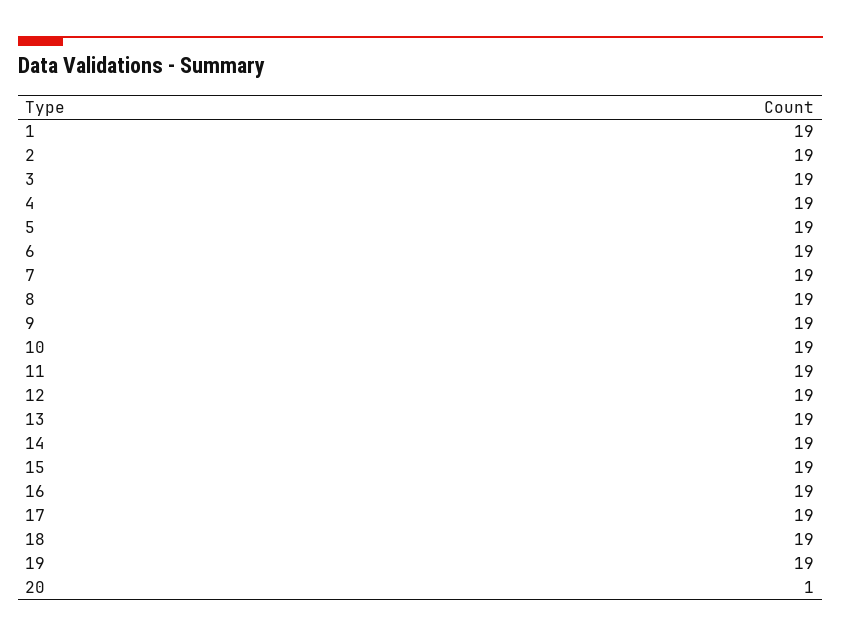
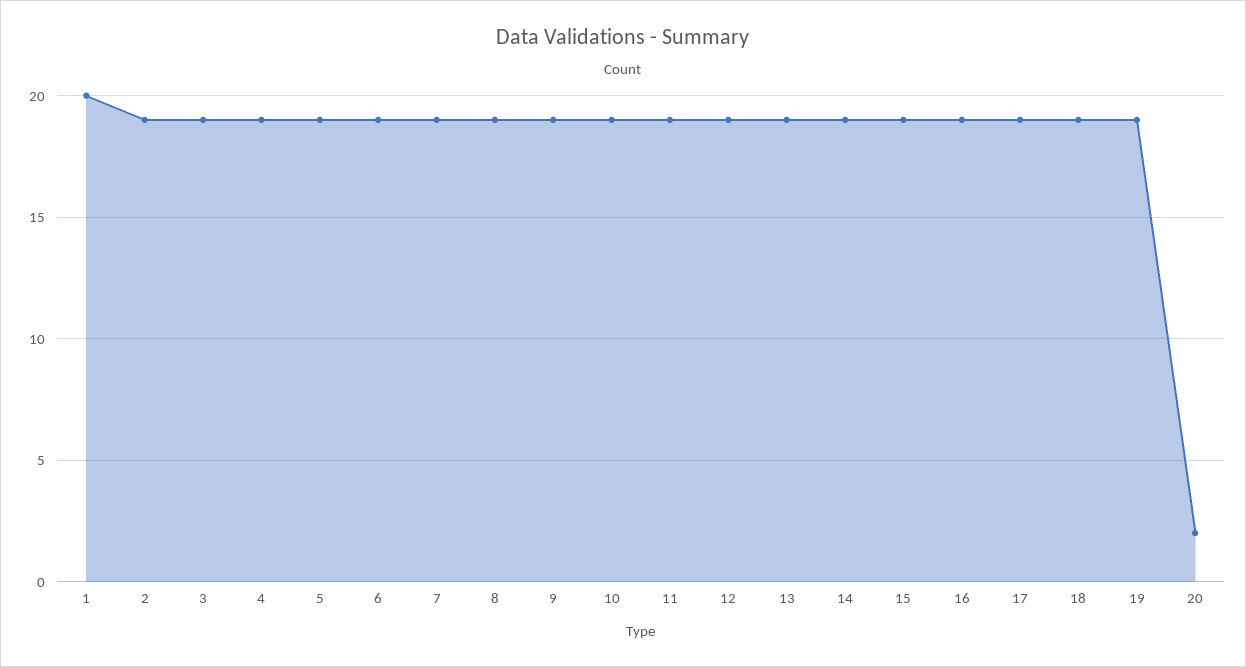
  {
-   "1": 19,
+   "1": 20,
    "2": 19,
    "3": 19,
    "4": 19,
    "5": 19,
    "6": 19,
    "7": 19,
    "8": 19,
    "9": 19,
    "10": 19,
    "11": 19,
    "12": 19,
    "13": 19,
    "14": 19,
    "15": 19,
    "16": 19,
    "17": 19,
    "18": 19,
    "19": 19,
-   "20": 1
+   "20": 2
  }

